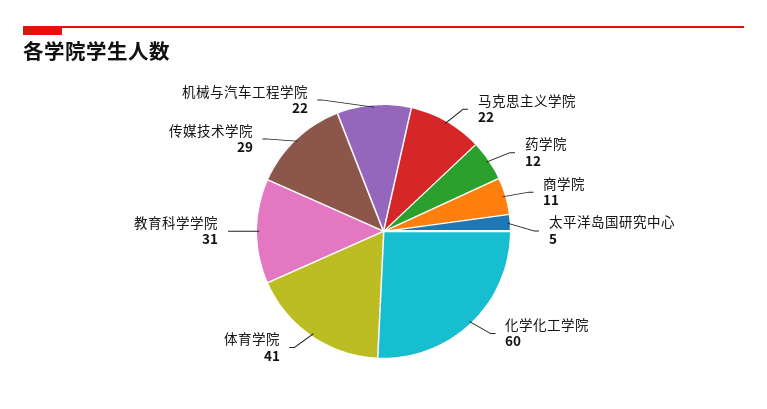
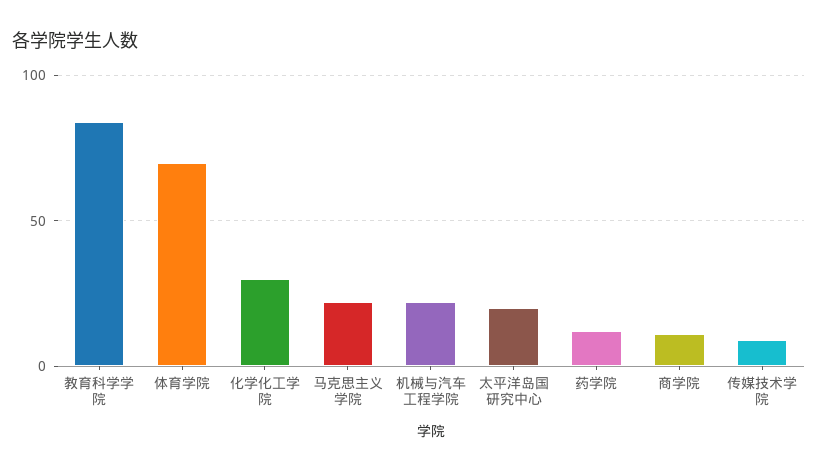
  {
    "马克思主义学院": 22,
    "药学院": 12,
    "商学院": 11,
-   "太平洋岛国研究中心": 5,
+   "太平洋岛国研究中心": 20,
-   "化学化工学院": 60,
+   "化学化工学院": 30,
-   "体育学院": 41,
+   "体育学院": 70,
-   "教育科学学院": 31,
+   "教育科学学院": 85,
-   "传媒技术学院": 29,
+   "传媒技术学院": 10,
    "机械与汽车工程学院": 22
  }

